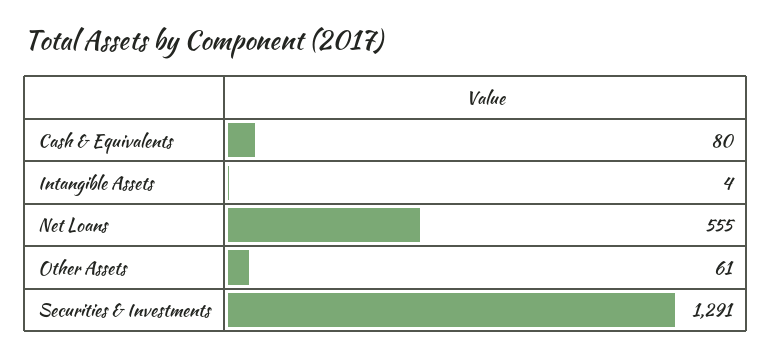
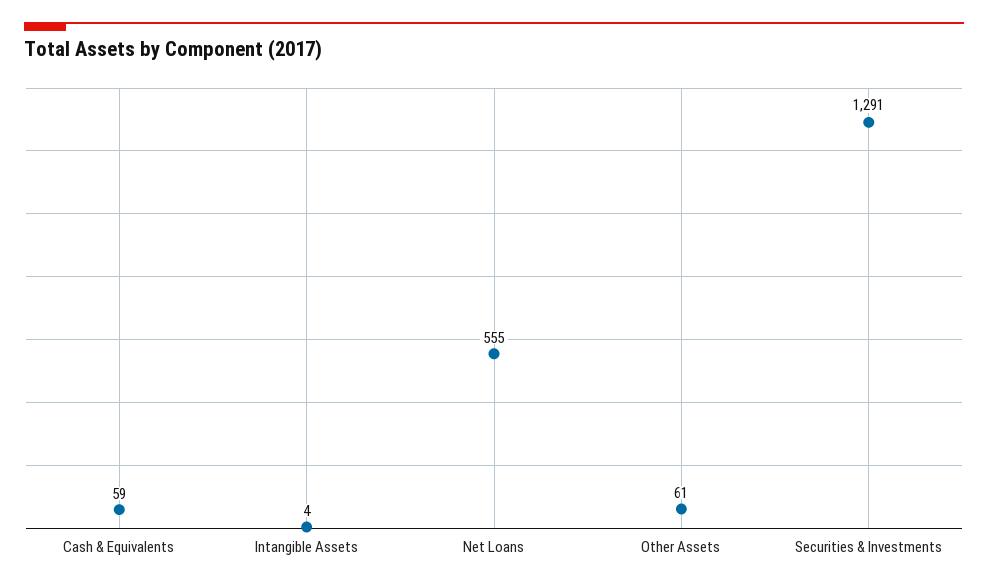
  {
-   "Cash & Equivalents": 80,
+   "Cash & Equivalents": 59,
    "Intangible Assets": 4,
    "Net Loans": 555,
    "Other Assets": 61,
    "Securities & Investments": 1291
  }

